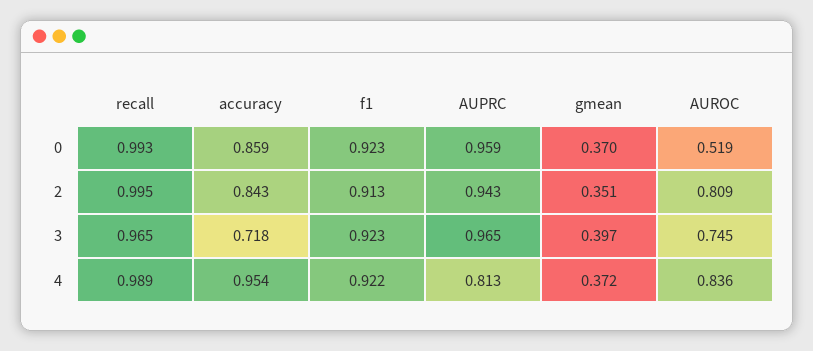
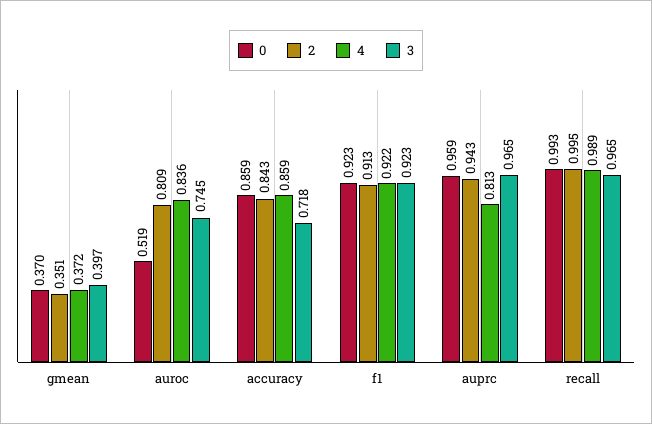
  {
    "0": {
      "recall": 0.993,
      "accuracy": 0.859,
      "f1": 0.923,
      "AUPRC": 0.959,
      "gmean": 0.37,
      "AUROC": 0.519
    },
    "2": {
      "recall": 0.995,
      "accuracy": 0.843,
      "f1": 0.913,
      "AUPRC": 0.943,
      "gmean": 0.351,
      "AUROC": 0.809
    },
    "3": {
      "recall": 0.965,
      "accuracy": 0.718,
      "f1": 0.923,
      "AUPRC": 0.965,
      "gmean": 0.397,
      "AUROC": 0.745
    },
    "4": {
      "recall": 0.989,
-     "accuracy": 0.954,
+     "accuracy": 0.859,
      "f1": 0.922,
      "AUPRC": 0.813,
      "gmean": 0.372,
      "AUROC": 0.836
    }
  }

